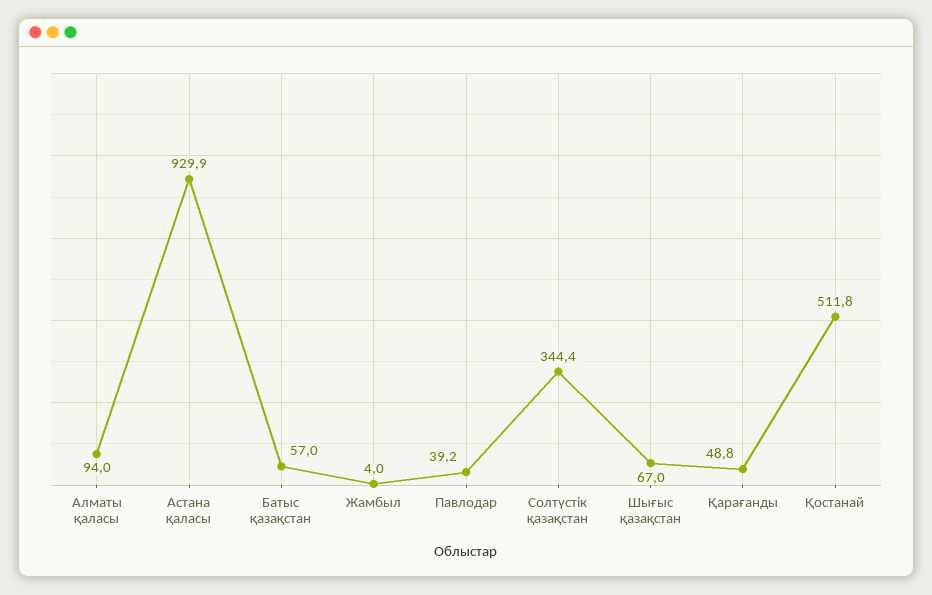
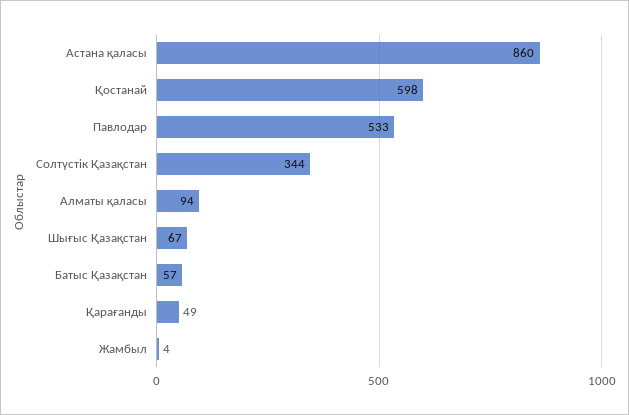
  {
    "Алматы қаласы": 94,
-   "Астана қаласы": 929.9,
+   "Астана қаласы": 860,
    "Батыс қазақстан": 57,
    "Жамбыл": 4,
-   "Павлодар": 39.2,
+   "Павлодар": 533,
    "Солтүстік қазақстан": 344.4,
    "Шығыс қазақстан": 67,
    "Қарағанды": 48.8,
-   "Қостанай": 511.8
+   "Қостанай": 598
  }

